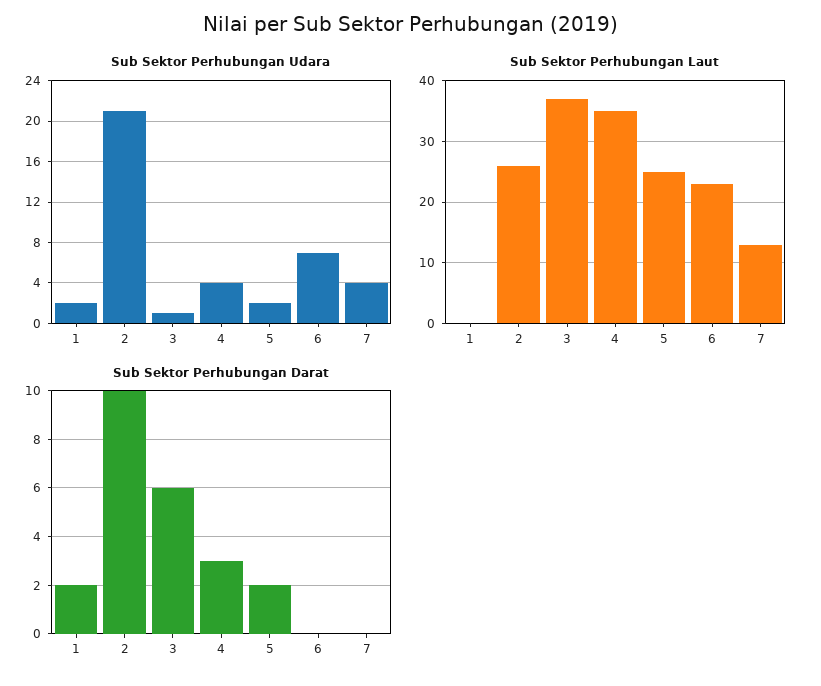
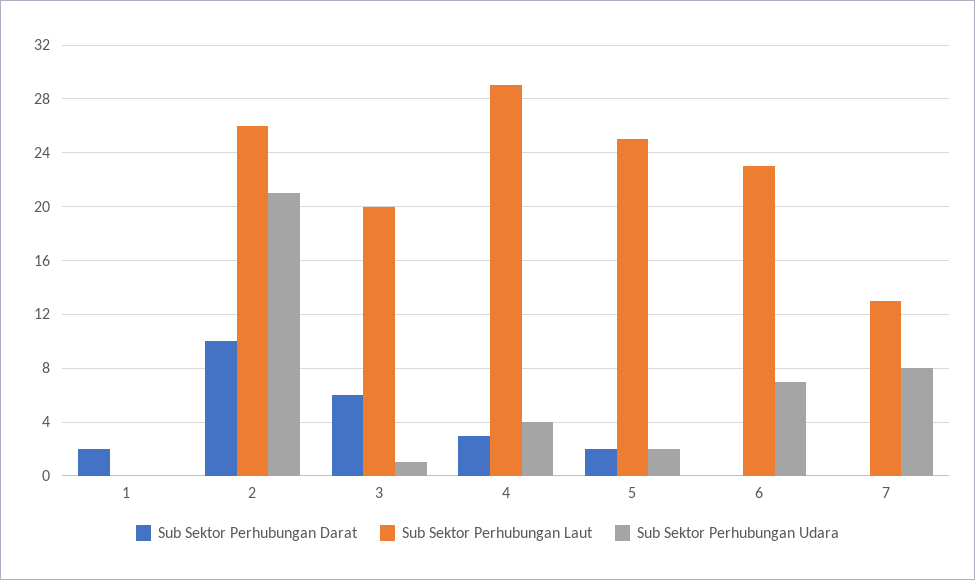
  {
    "Sub Sektor Perhubungan Udara": {
-     "1": 2,
+     "1": 0,
      "2": 21,
      "3": 1,
      "4": 4,
      "5": 2,
      "6": 7,
-     "7": 4
+     "7": 8
    },
    "Sub Sektor Perhubungan Laut": {
      "1": 0,
      "2": 26,
-     "3": 37,
+     "3": 20,
-     "4": 35,
+     "4": 29,
      "5": 25,
      "6": 23,
      "7": 13
    },
    "Sub Sektor Perhubungan Darat": {
      "1": 2,
      "2": 10,
      "3": 6,
      "4": 3,
      "5": 2,
      "6": 0,
      "7": 0
    }
  }

